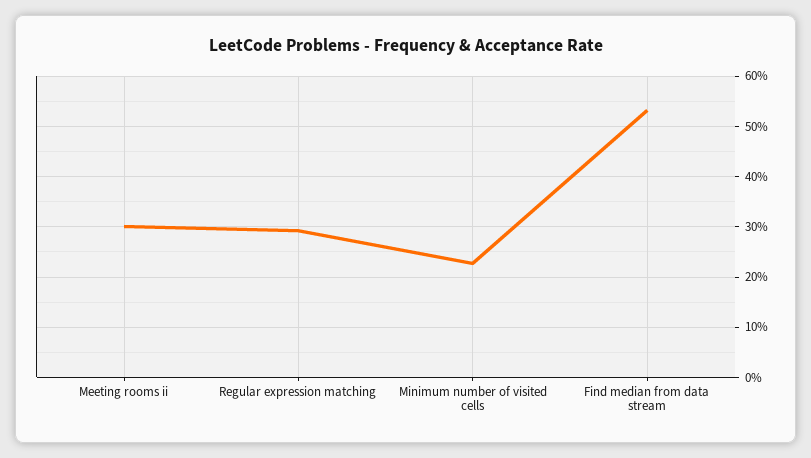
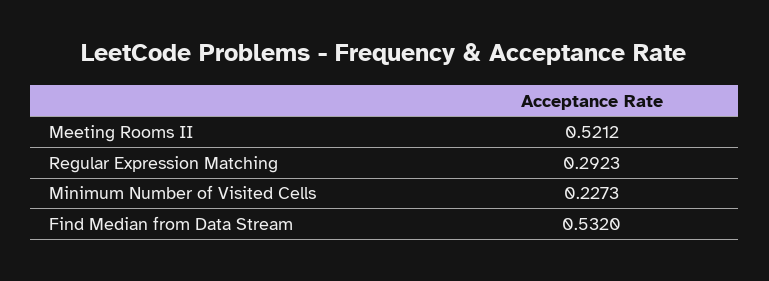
  {
-   "Meeting rooms ii": 0.3,
+   "Meeting rooms ii": 0.5212,
    "Regular expression matching": 0.2923,
    "Minimum number of visited cells": 0.2273,
    "Find median from data stream": 0.532
  }

